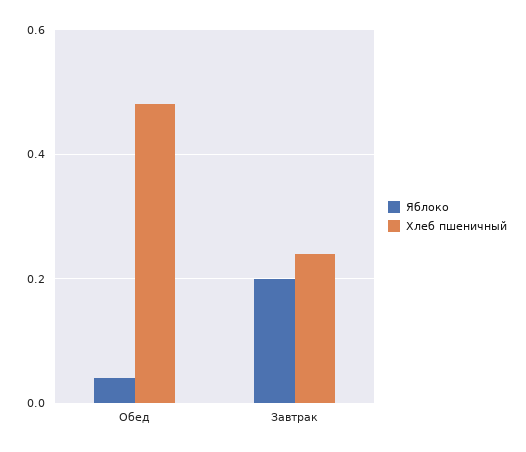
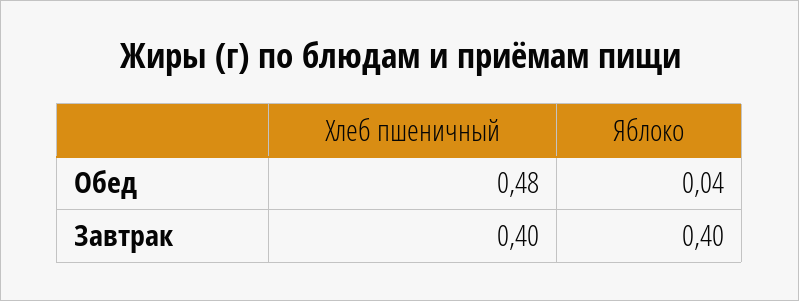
  {
    "Яблоко": {
      "Обед": 0.04,
-     "Завтрак": 0.2
+     "Завтрак": 0.4
    },
    "Хлеб пшеничный": {
      "Обед": 0.48,
-     "Завтрак": 0.25
+     "Завтрак": 0.4
    }
  }

